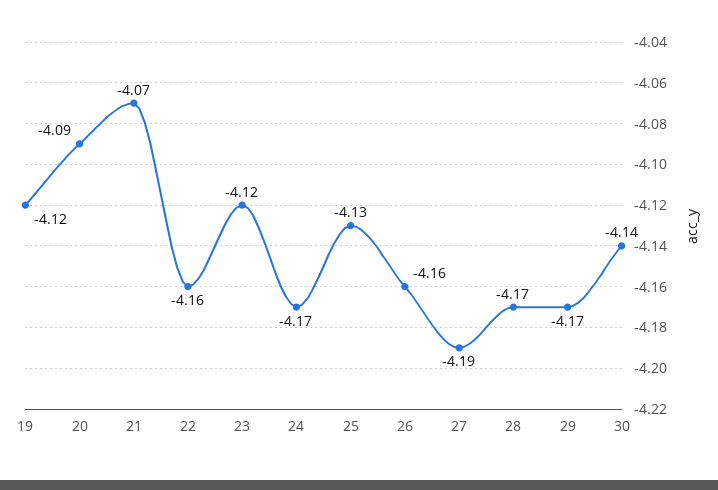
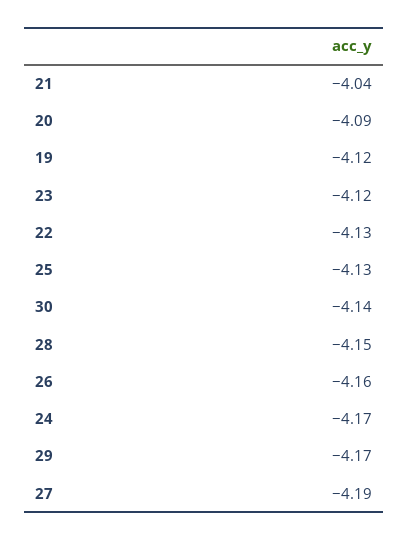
  {
    "19": -4.12,
    "20": -4.09,
-   "21": -4.07,
+   "21": -4.04,
-   "22": -4.16,
+   "22": -4.13,
    "23": -4.12,
    "24": -4.17,
    "25": -4.13,
    "26": -4.16,
    "27": -4.19,
-   "28": -4.17,
+   "28": -4.15,
    "29": -4.17,
    "30": -4.14
  }

